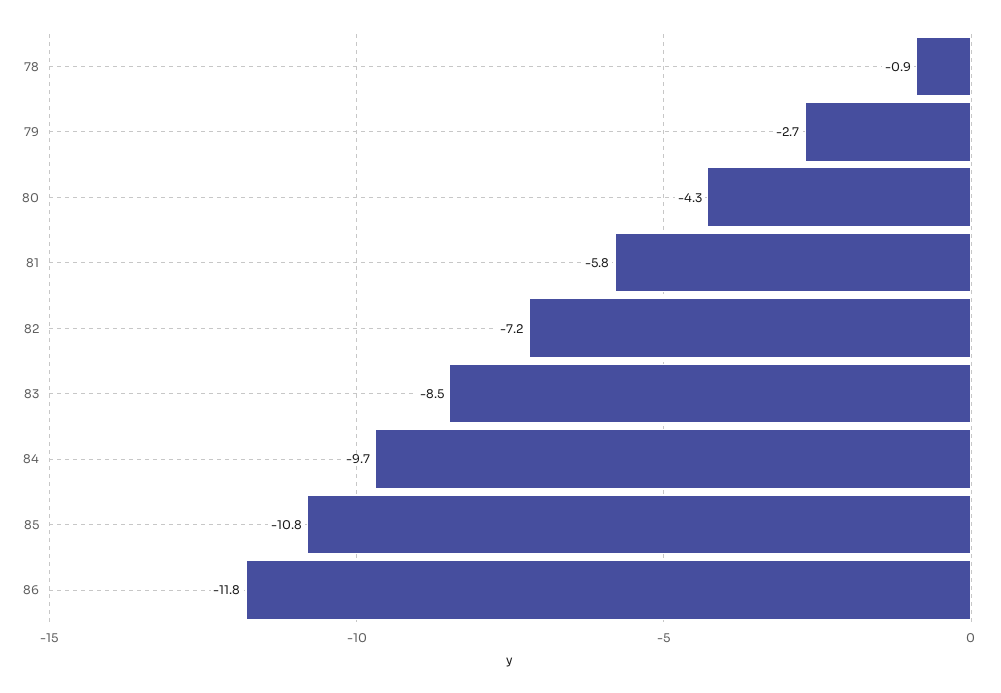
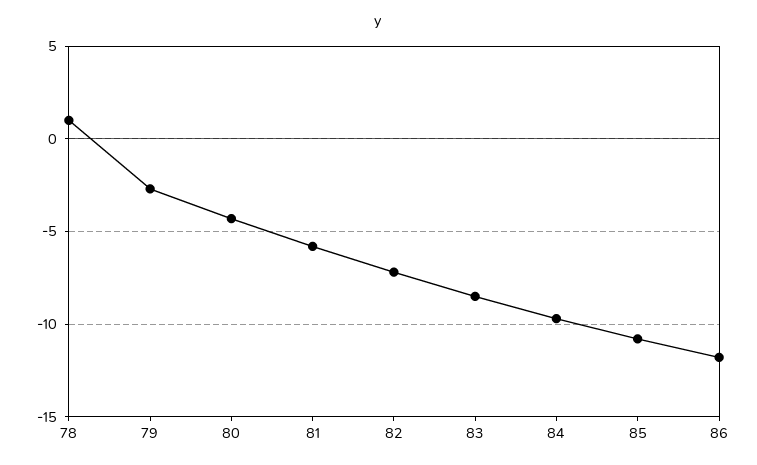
  {
-   "78": -0.9,
+   "78": 1,
    "79": -2.7,
    "80": -4.3,
    "81": -5.8,
    "82": -7.2,
    "83": -8.5,
    "84": -9.7,
    "85": -10.8,
    "86": -11.8
  }

